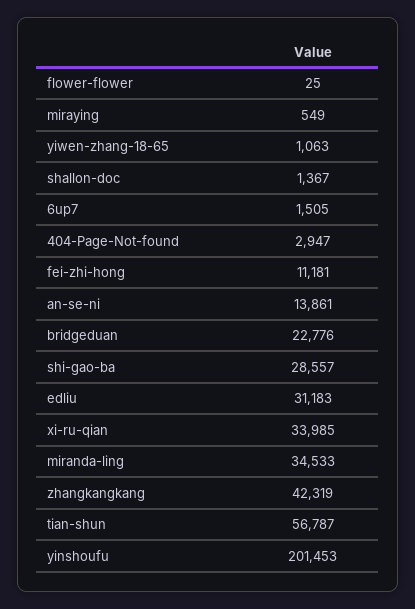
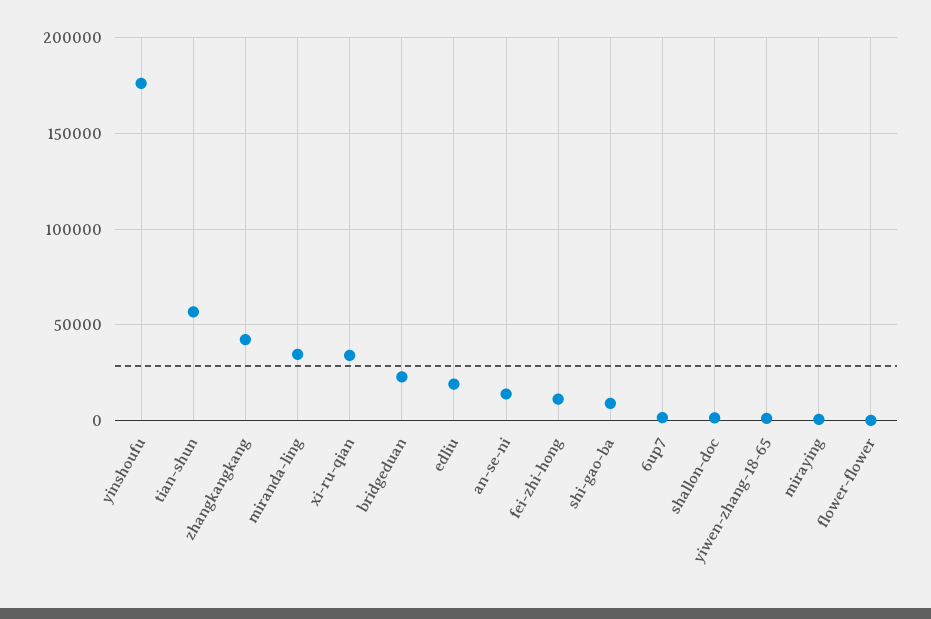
  {
    "flower-flower": 25,
    "miraying": 549,
    "yiwen-zhang-18-65": 1063,
    "shallon-doc": 1367,
    "6up7": 1505,
-   "404-Page-Not-found": 2947,
    "fei-zhi-hong": 11181,
    "an-se-ni": 13861,
    "bridgeduan": 22776,
-   "shi-gao-ba": 28557,
+   "shi-gao-ba": 10000,
-   "edliu": 31183,
+   "edliu": 20000,
    "xi-ru-qian": 33985,
    "miranda-ling": 34533,
    "zhangkangkang": 42319,
    "tian-shun": 56787,
-   "yinshoufu": 201453
+   "yinshoufu": 175000
  }

